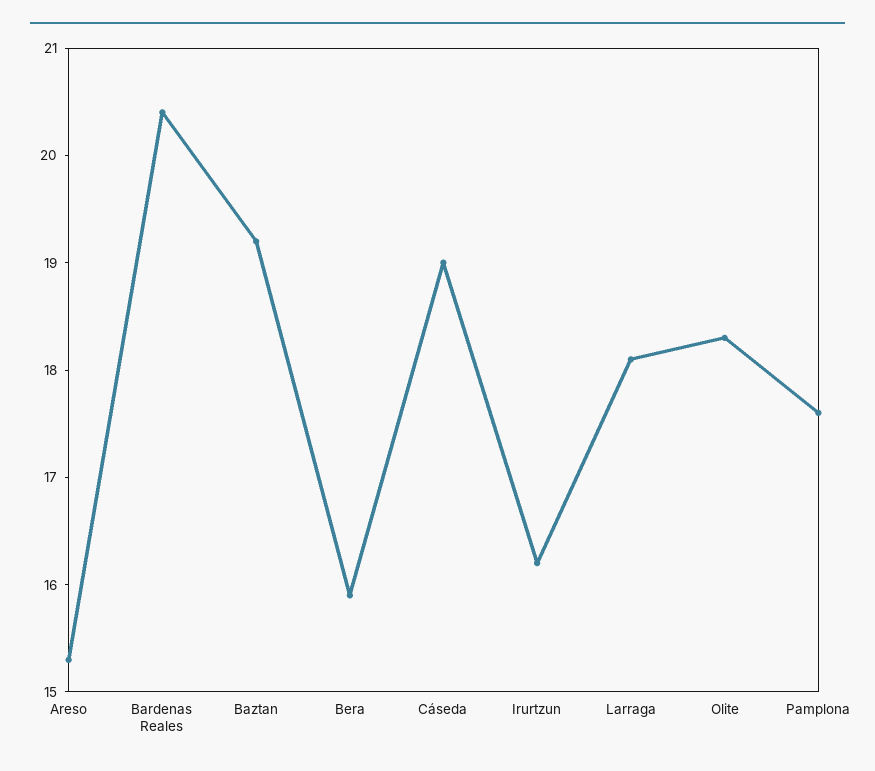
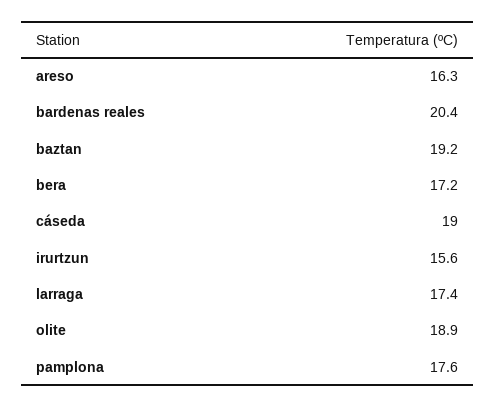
  {
-   "Areso": 15.3,
+   "Areso": 16.3,
    "Bardenas Reales": 20.4,
    "Baztan": 19.2,
-   "Bera": 15.9,
+   "Bera": 17.2,
    "Cáseda": 19,
-   "Irurtzun": 16.2,
+   "Irurtzun": 15.6,
-   "Larraga": 18.1,
+   "Larraga": 17.4,
-   "Olite": 18.3,
+   "Olite": 18.9,
    "Pamplona": 17.6
  }

